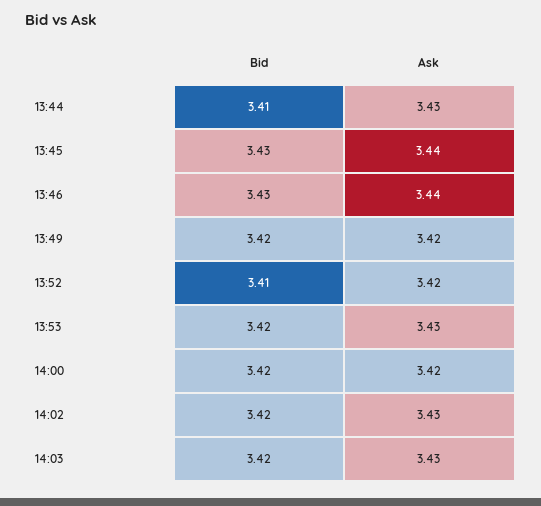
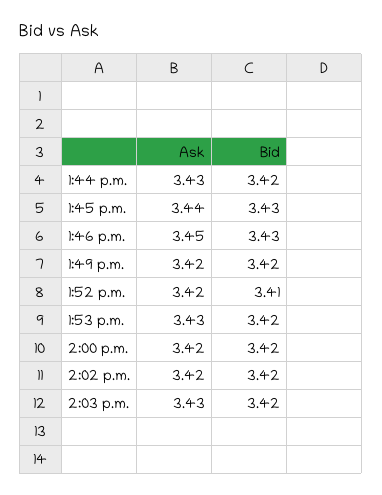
  {
    "Bid": {
-     "13:44": 3.41,
+     "13:44": 3.42,
      "13:45": 3.43,
      "13:46": 3.43,
      "13:49": 3.42,
      "13:52": 3.41,
      "13:53": 3.42,
      "14:00": 3.42,
      "14:02": 3.42,
      "14:03": 3.42
    },
    "Ask": {
      "13:44": 3.43,
      "13:45": 3.44,
-     "13:46": 3.44,
+     "13:46": 3.45,
      "13:49": 3.42,
      "13:52": 3.42,
      "13:53": 3.43,
      "14:00": 3.42,
-     "14:02": 3.43,
+     "14:02": 3.42,
      "14:03": 3.43
    }
  }

